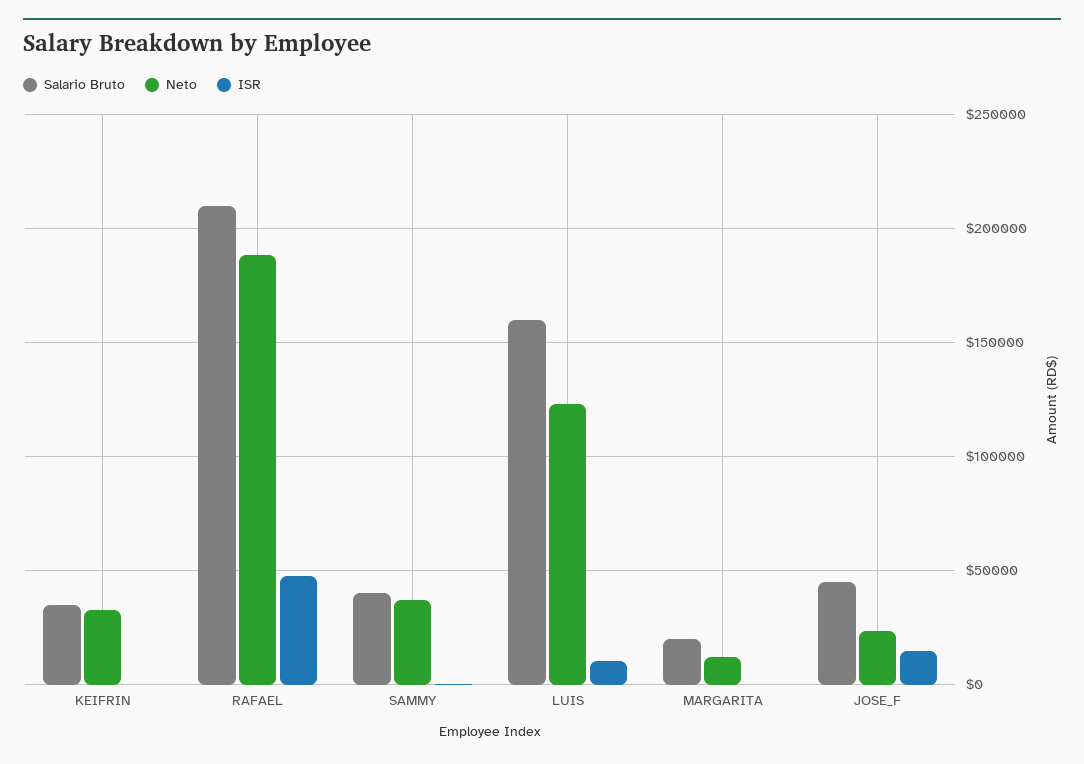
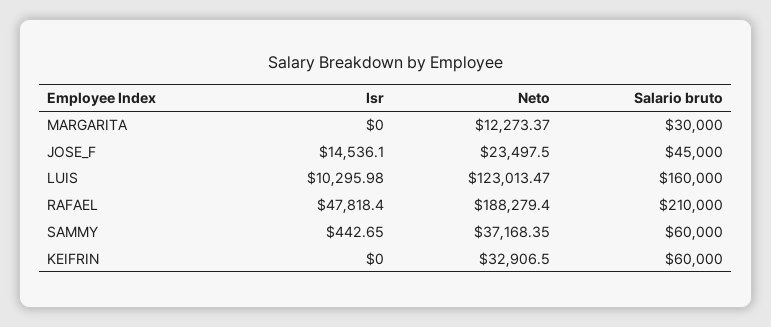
  {
    "Salario Bruto": {
-     "KEIFRIN": 35000,
+     "KEIFRIN": 60000,
      "RAFAEL": 210000,
-     "SAMMY": 40000,
+     "SAMMY": 60000,
      "LUIS": 160000,
-     "MARGARITA": 20000,
+     "MARGARITA": 30000,
      "JOSE_F": 45000
    },
    "Neto": {
      "KEIFRIN": 32906.5,
      "RAFAEL": 188279.4,
      "SAMMY": 37168.35,
      "LUIS": 123013.47,
      "MARGARITA": 12273.37,
      "JOSE_F": 23497.5
    },
    "ISR": {
      "KEIFRIN": 0,
      "RAFAEL": 47818.4,
      "SAMMY": 442.65,
      "LUIS": 10295.98,
      "MARGARITA": 0,
      "JOSE_F": 14536.1
    }
  }

